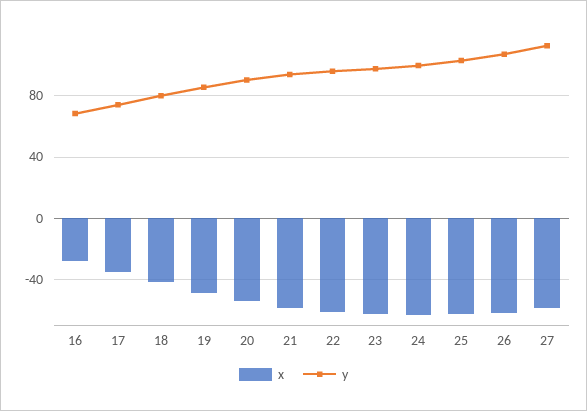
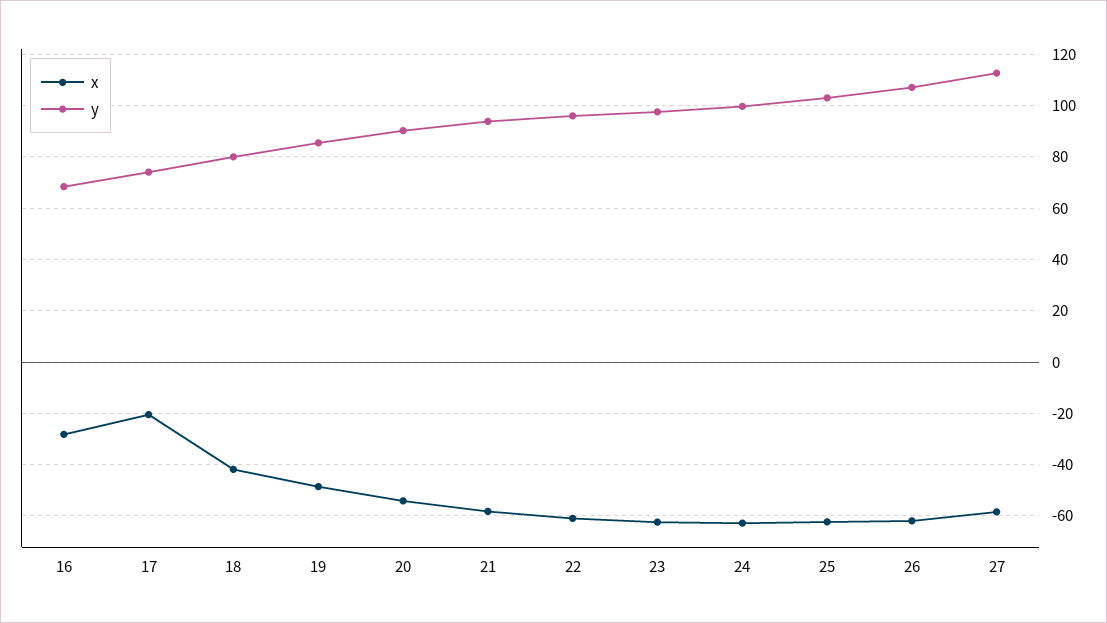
  {
    "x": {
      "16": -27.5,
-     "17": -35,
+     "17": -20,
      "18": -42.5,
      "19": -47.5,
      "20": -55,
      "21": -57.5,
      "22": -60,
      "23": -62.5,
      "24": -62.5,
      "25": -62.5,
      "26": -62.5,
      "27": -57.5
    },
    "y": {
      "16": 67.5,
      "17": 75,
      "18": 80,
      "19": 85,
      "20": 90,
      "21": 95,
      "22": 95,
      "23": 97.5,
      "24": 100,
      "25": 102.5,
      "26": 107.5,
      "27": 112.5
    }
  }

